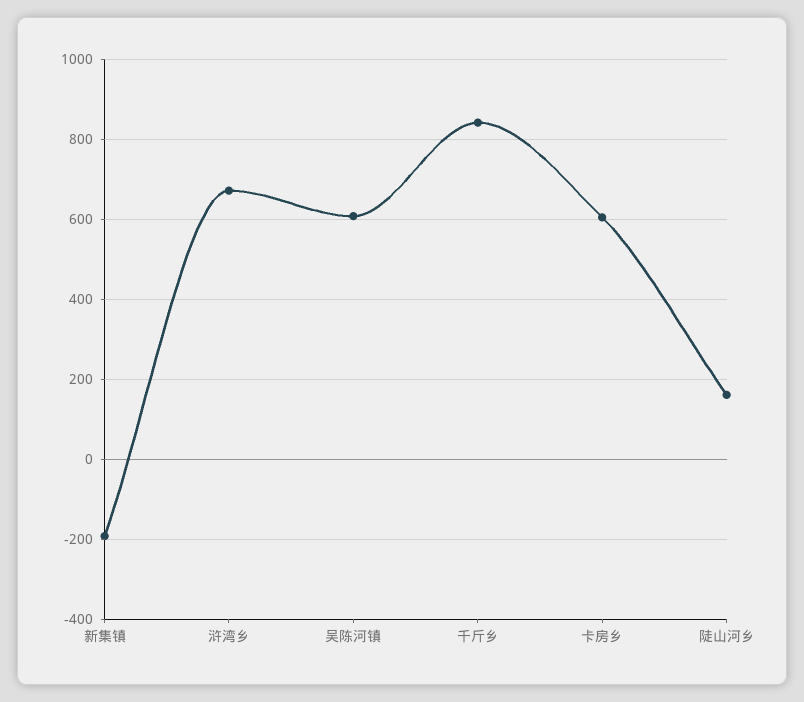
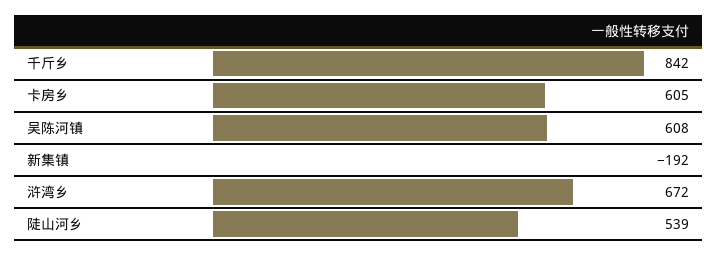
  {
    "新集镇": -192,
    "浒湾乡": 672,
    "吴陈河镇": 608,
    "千斤乡": 842,
    "卡房乡": 605,
-   "陡山河乡": 160
+   "陡山河乡": 539
  }

